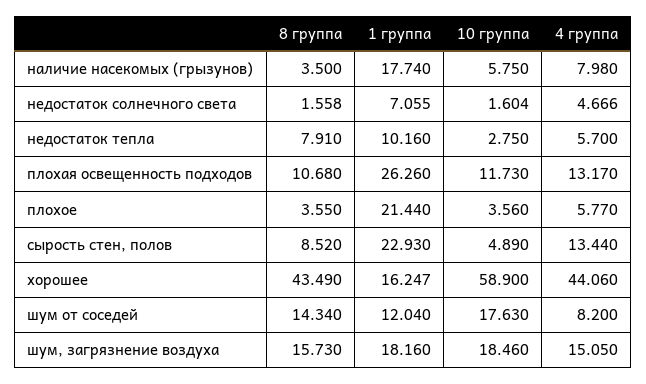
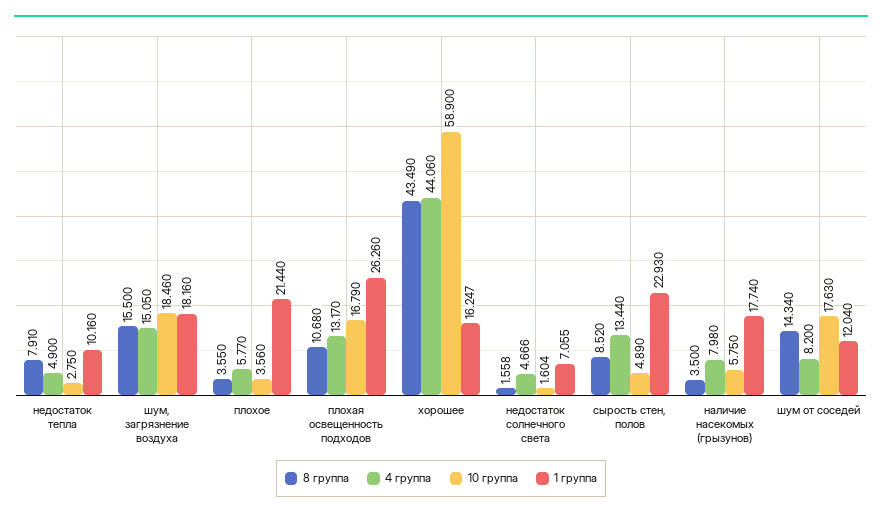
  {
    "8 группа": {
      "наличие насекомых (грызунов)": 3.5,
      "недостаток солнечного света": 1.558,
      "недостаток тепла": 7.91,
      "плохая освещенность подходов": 10.68,
      "плохое": 3.55,
      "сырость стен, полов": 8.52,
      "хорошее": 43.49,
      "шум от соседей": 14.34,
-     "шум, загрязнение воздуха": 15.73
+     "шум, загрязнение воздуха": 15.5
    },
    "1 группа": {
      "наличие насекомых (грызунов)": 17.74,
      "недостаток солнечного света": 7.055,
      "недостаток тепла": 10.16,
      "плохая освещенность подходов": 26.26,
      "плохое": 21.44,
      "сырость стен, полов": 22.93,
      "хорошее": 16.247,
      "шум от соседей": 12.04,
      "шум, загрязнение воздуха": 18.16
    },
    "10 группа": {
      "наличие насекомых (грызунов)": 5.75,
      "недостаток солнечного света": 1.604,
      "недостаток тепла": 2.75,
-     "плохая освещенность подходов": 11.73,
+     "плохая освещенность подходов": 16.79,
      "плохое": 3.56,
      "сырость стен, полов": 4.89,
      "хорошее": 58.9,
      "шум от соседей": 17.63,
      "шум, загрязнение воздуха": 18.46
    },
    "4 группа": {
      "наличие насекомых (грызунов)": 7.98,
      "недостаток солнечного света": 4.666,
-     "недостаток тепла": 5.7,
+     "недостаток тепла": 4.9,
      "плохая освещенность подходов": 13.17,
      "плохое": 5.77,
      "сырость стен, полов": 13.44,
      "хорошее": 44.06,
      "шум от соседей": 8.2,
      "шум, загрязнение воздуха": 15.05
    }
  }

